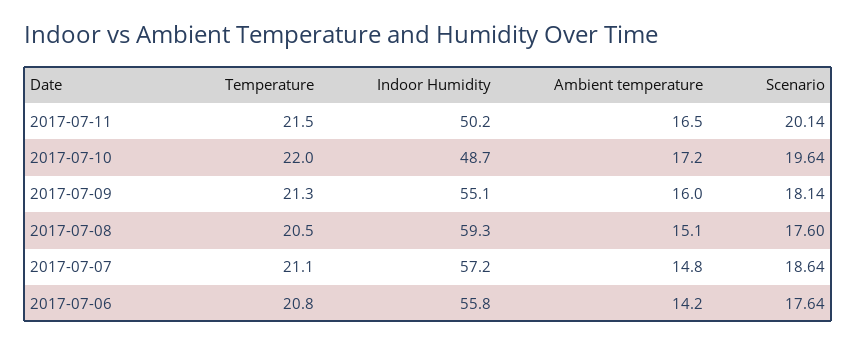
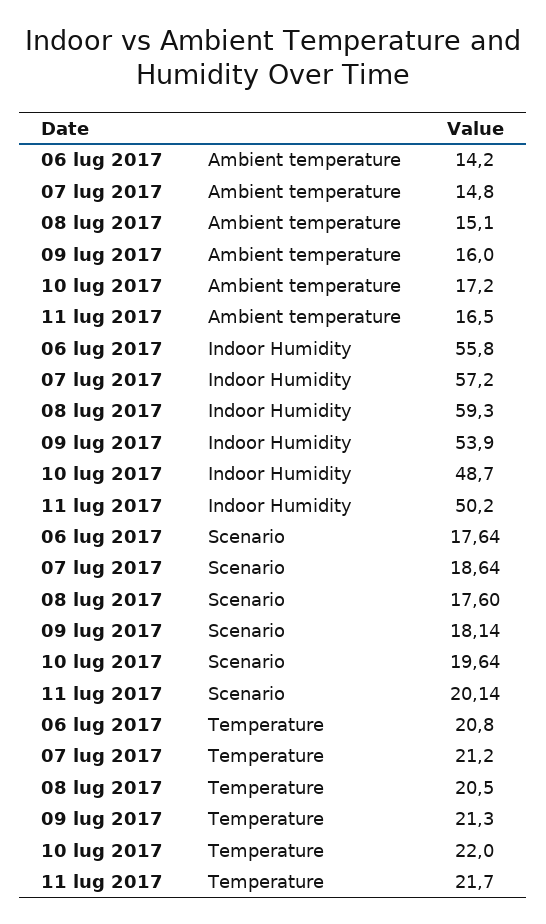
  {
    "Temperature": {
-     "2017-07-11": 21.5,
+     "2017-07-11": 21.7,
      "2017-07-10": 22,
      "2017-07-09": 21.3,
      "2017-07-08": 20.5,
-     "2017-07-07": 21.1,
+     "2017-07-07": 21.2,
      "2017-07-06": 20.8
    },
    "Indoor Humidity": {
      "2017-07-11": 50.2,
      "2017-07-10": 48.7,
-     "2017-07-09": 55.1,
+     "2017-07-09": 53.9,
      "2017-07-08": 59.3,
      "2017-07-07": 57.2,
      "2017-07-06": 55.8
    },
    "Ambient temperature": {
      "2017-07-11": 16.5,
      "2017-07-10": 17.2,
      "2017-07-09": 16,
      "2017-07-08": 15.1,
      "2017-07-07": 14.8,
      "2017-07-06": 14.2
    },
    "Scenario": {
      "2017-07-11": 20.14,
      "2017-07-10": 19.64,
      "2017-07-09": 18.14,
      "2017-07-08": 17.6,
      "2017-07-07": 18.64,
      "2017-07-06": 17.64
    }
  }

